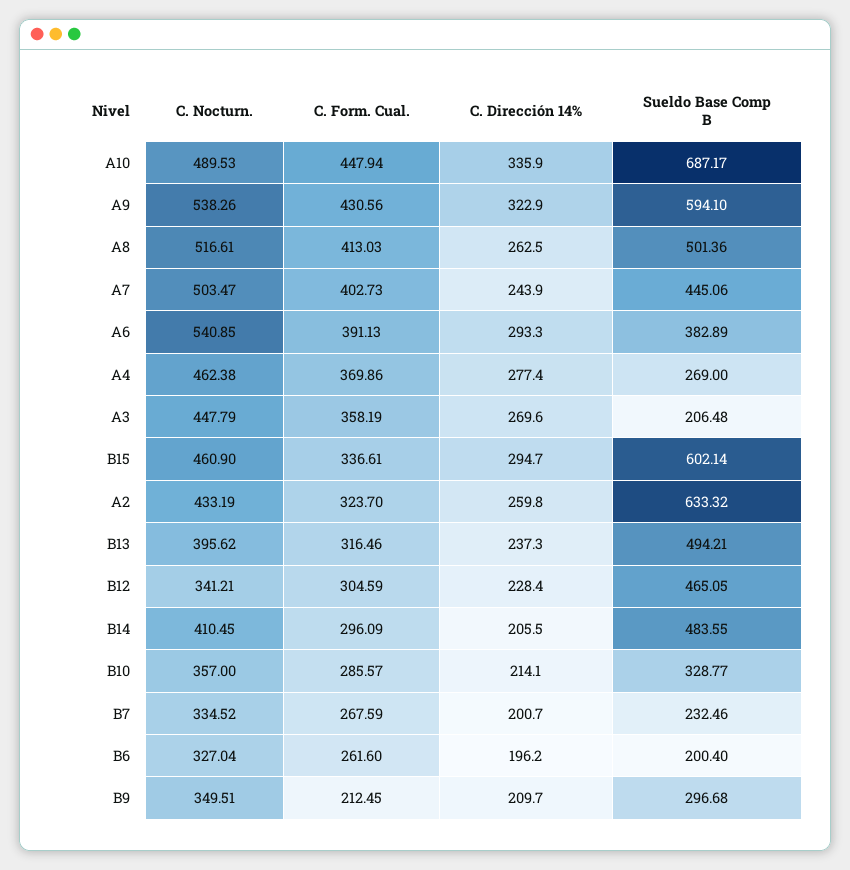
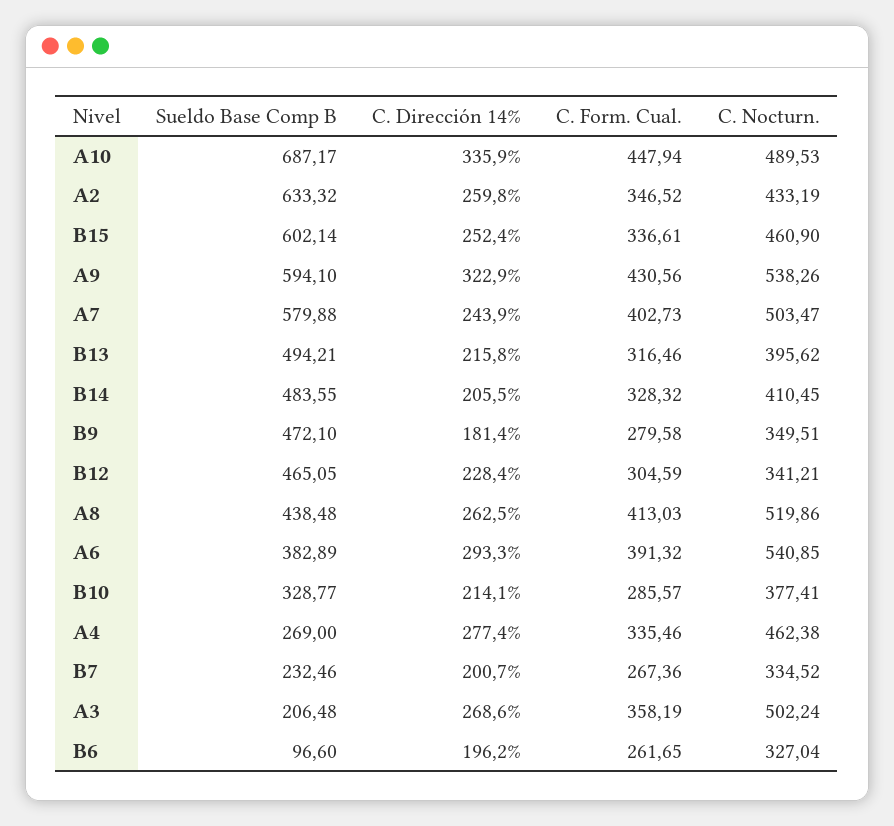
  {
    "C. Nocturn.": {
      "A10": 489.53,
      "A9": 538.26,
-     "A8": 516.61,
+     "A8": 519.86,
      "A7": 503.47,
      "A6": 540.85,
      "A4": 462.38,
-     "A3": 447.79,
+     "A3": 502.24,
      "B15": 460.9,
      "A2": 433.19,
      "B13": 395.62,
      "B12": 341.21,
      "B14": 410.45,
-     "B10": 357,
+     "B10": 377.41,
      "B7": 334.52,
      "B6": 327.04,
      "B9": 349.51
    },
    "C. Form. Cual.": {
      "A10": 447.94,
      "A9": 430.56,
      "A8": 413.03,
      "A7": 402.73,
-     "A6": 391.13,
+     "A6": 391.32,
-     "A4": 369.86,
+     "A4": 335.46,
      "A3": 358.19,
      "B15": 336.61,
-     "A2": 323.7,
+     "A2": 346.52,
      "B13": 316.46,
      "B12": 304.59,
-     "B14": 296.09,
+     "B14": 328.32,
      "B10": 285.57,
-     "B7": 267.59,
+     "B7": 267.36,
-     "B6": 261.6,
+     "B6": 261.65,
-     "B9": 212.45
+     "B9": 279.58
    },
    "C. Dirección 14%": {
      "A10": 335.9,
      "A9": 322.9,
      "A8": 262.5,
      "A7": 243.9,
      "A6": 293.3,
      "A4": 277.4,
-     "A3": 269.6,
+     "A3": 268.6,
-     "B15": 294.7,
+     "B15": 252.4,
      "A2": 259.8,
-     "B13": 237.3,
+     "B13": 215.8,
      "B12": 228.4,
      "B14": 205.5,
      "B10": 214.1,
      "B7": 200.7,
      "B6": 196.2,
-     "B9": 209.7
+     "B9": 181.4
    },
    "Sueldo Base Comp B": {
      "A10": 687.17,
      "A9": 594.1,
-     "A8": 501.36,
+     "A8": 438.48,
-     "A7": 445.06,
+     "A7": 579.88,
      "A6": 382.89,
      "A4": 269,
      "A3": 206.48,
      "B15": 602.14,
      "A2": 633.32,
      "B13": 494.21,
      "B12": 465.05,
      "B14": 483.55,
      "B10": 328.77,
      "B7": 232.46,
-     "B6": 200.4,
+     "B6": 96.6,
-     "B9": 296.68
+     "B9": 472.1
    }
  }

